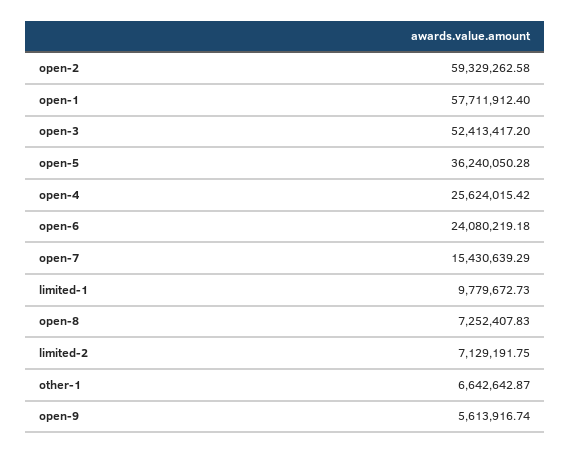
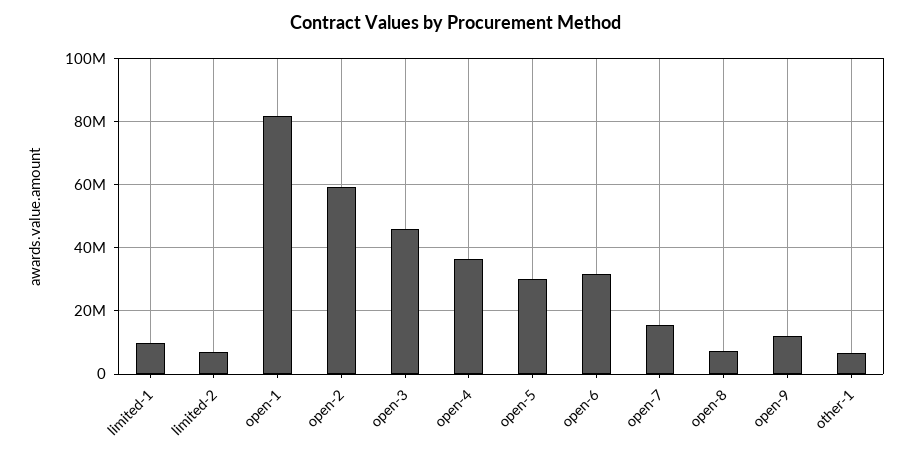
  {
    "open-2": 59329262.58,
-   "open-1": 57711912.4,
+   "open-1": 82000000,
-   "open-3": 52413417.2,
+   "open-3": 46000000,
-   "open-5": 36240050.28,
+   "open-5": 30000000,
-   "open-4": 25624015.42,
+   "open-4": 36000000,
-   "open-6": 24080219.18,
+   "open-6": 32000000,
    "open-7": 15430639.29,
    "limited-1": 9779672.73,
    "open-8": 7252407.83,
    "limited-2": 7129191.75,
    "other-1": 6642642.87,
-   "open-9": 5613916.74
+   "open-9": 12000000
  }

